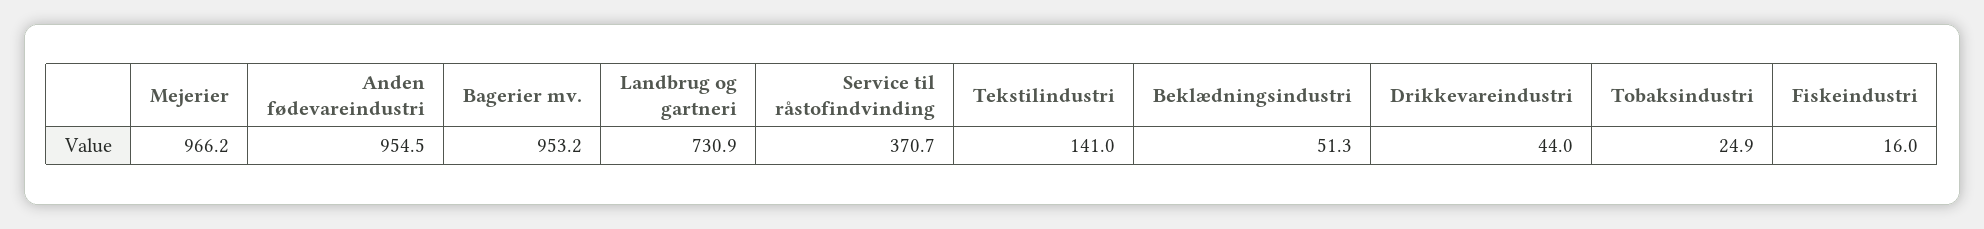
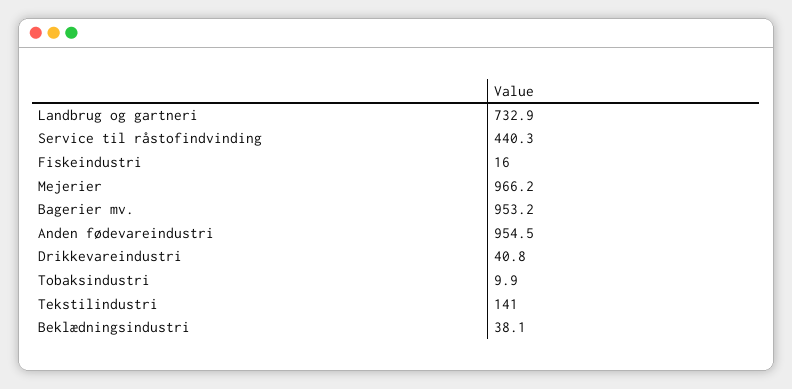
  {
    "Mejerier": 966.2,
    "Anden fødevareindustri": 954.5,
    "Bagerier mv.": 953.2,
-   "Landbrug og gartneri": 730.9,
+   "Landbrug og gartneri": 732.9,
-   "Service til råstofindvinding": 370.7,
+   "Service til råstofindvinding": 440.3,
    "Tekstilindustri": 141,
-   "Beklædningsindustri": 51.3,
+   "Beklædningsindustri": 38.1,
-   "Drikkevareindustri": 44,
+   "Drikkevareindustri": 40.8,
-   "Tobaksindustri": 24.9,
+   "Tobaksindustri": 9.9,
    "Fiskeindustri": 16
  }

